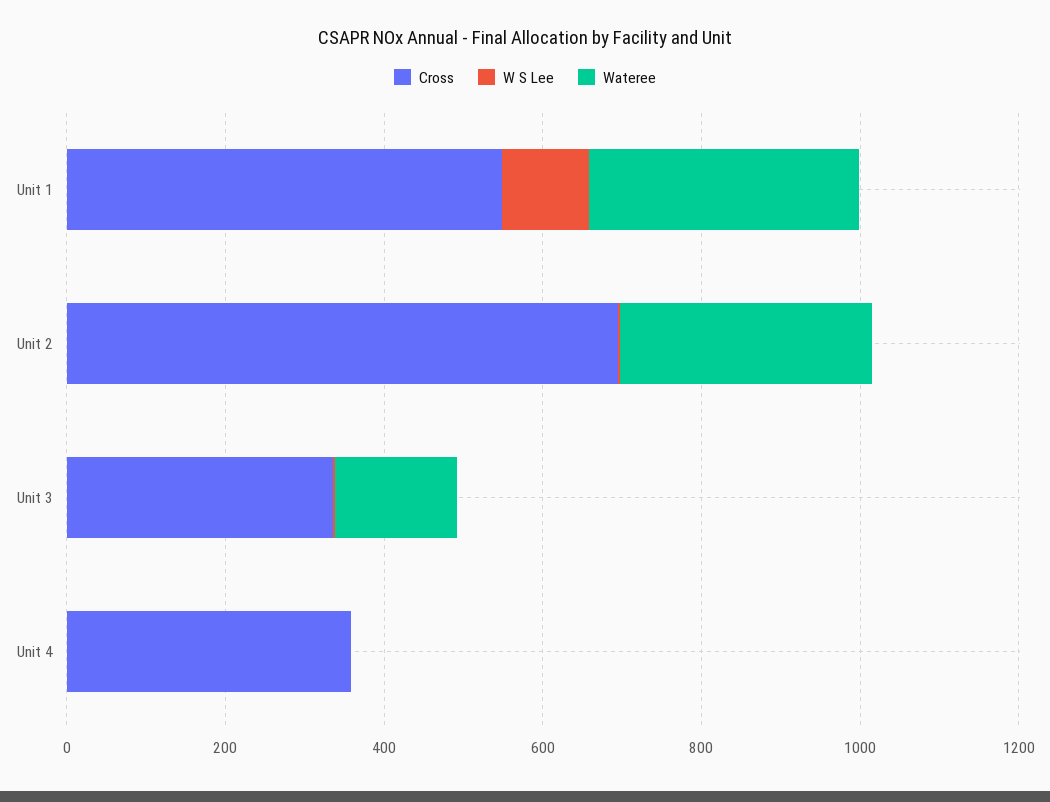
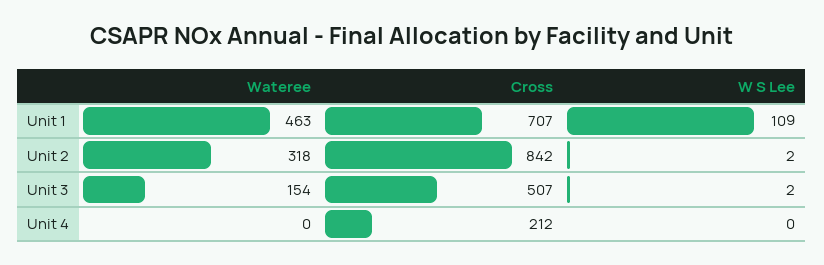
  {
    "Cross": {
-     "Unit 1": 550,
+     "Unit 1": 707,
-     "Unit 2": 700,
+     "Unit 2": 842,
-     "Unit 3": 350,
+     "Unit 3": 507,
-     "Unit 4": 350
+     "Unit 4": 212
    },
    "W S Lee": {
      "Unit 1": 109,
      "Unit 2": 2,
      "Unit 3": 2,
      "Unit 4": 0
    },
    "Wateree": {
-     "Unit 1": 350,
+     "Unit 1": 463,
      "Unit 2": 318,
      "Unit 3": 154,
      "Unit 4": 0
    }
  }

